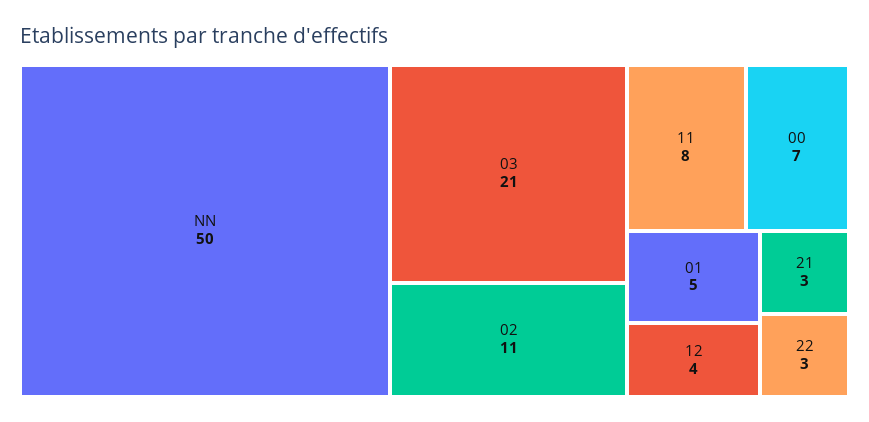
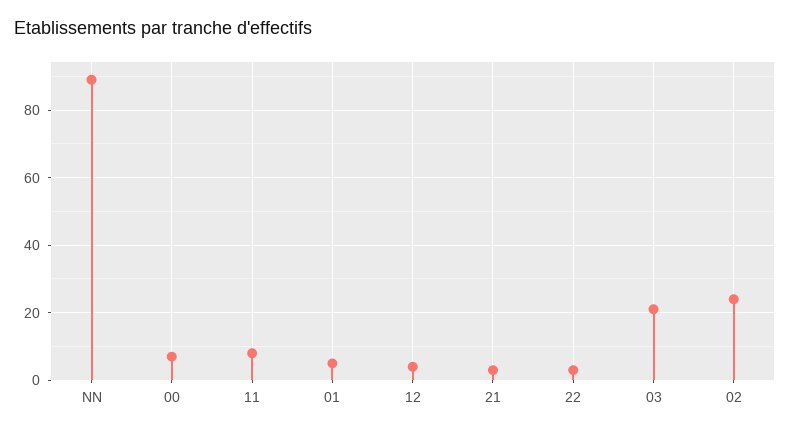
  {
-   "NN": 50,
+   "NN": 90,
    "03": 21,
-   "02": 11,
+   "02": 25,
    "11": 8,
    "00": 7,
    "01": 5,
    "12": 4,
    "21": 3,
    "22": 3
  }

